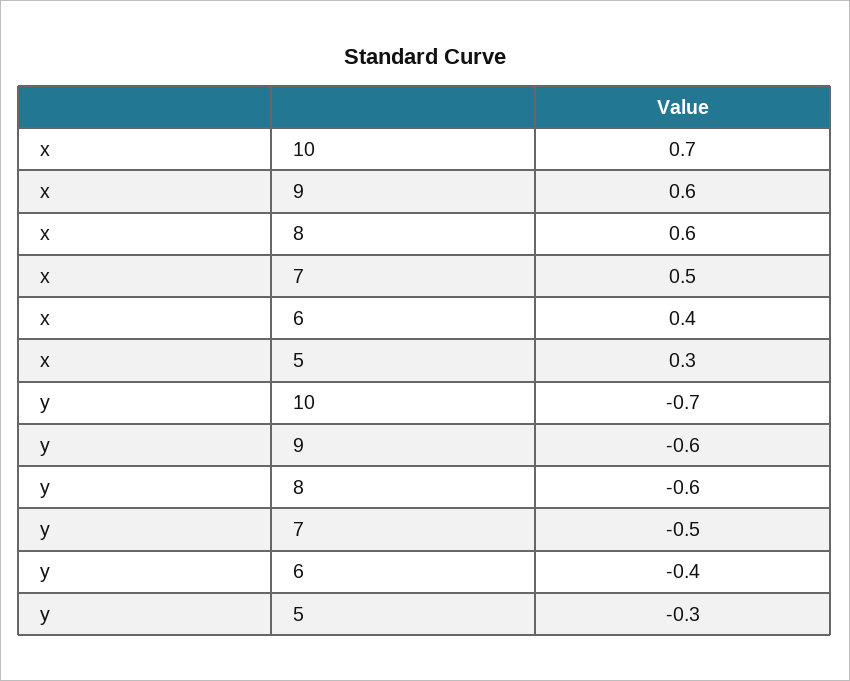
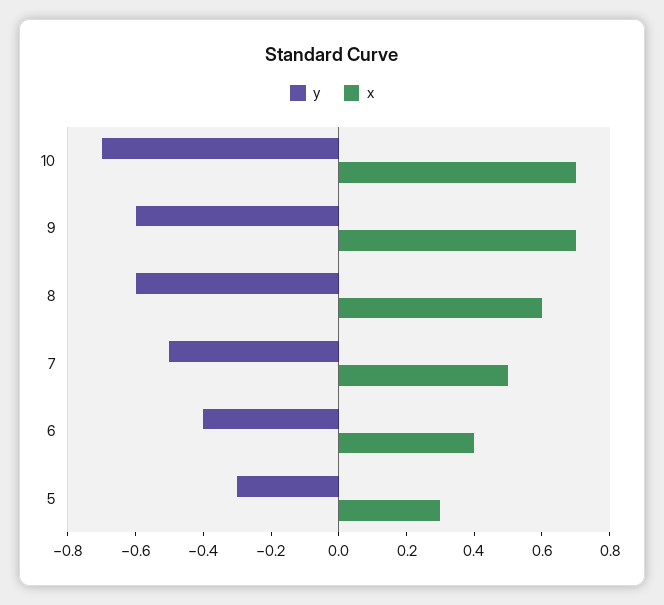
  {
    "x": {
      "10": 0.7,
-     "9": 0.6,
+     "9": 0.7,
      "8": 0.6,
      "7": 0.5,
      "6": 0.4,
      "5": 0.3
    },
    "y": {
      "10": -0.7,
      "9": -0.6,
      "8": -0.6,
      "7": -0.5,
      "6": -0.4,
      "5": -0.3
    }
  }

